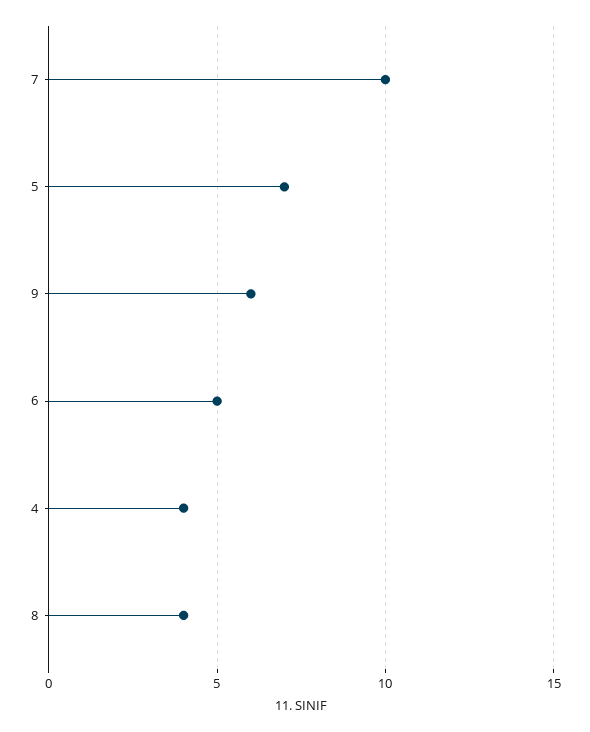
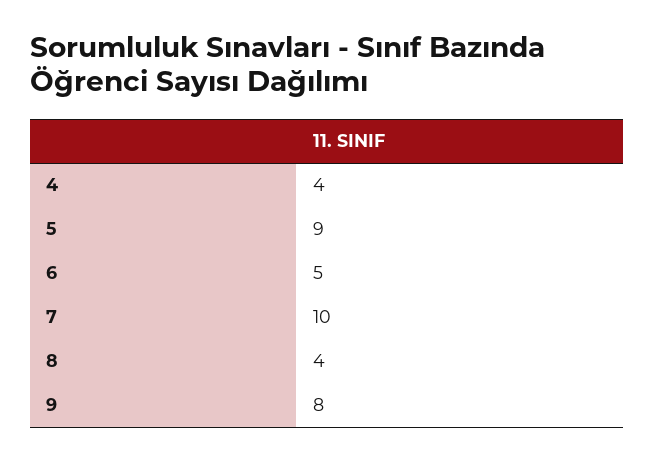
  {
    "7": 10,
-   "5": 7,
+   "5": 9,
-   "9": 6,
+   "9": 8,
    "6": 5,
    "4": 4,
    "8": 4
  }

